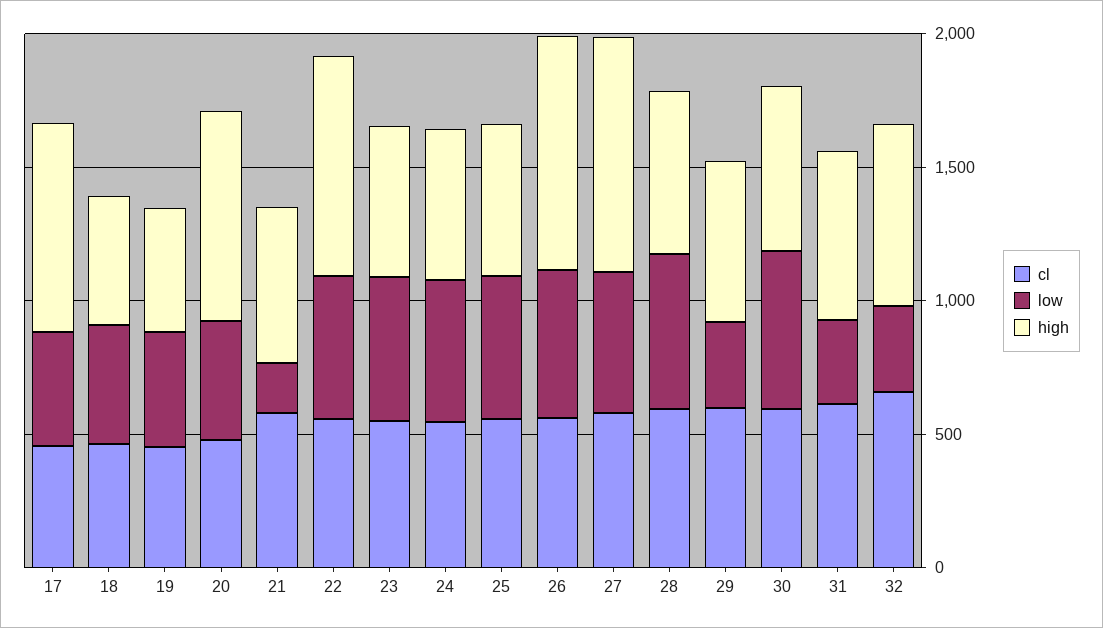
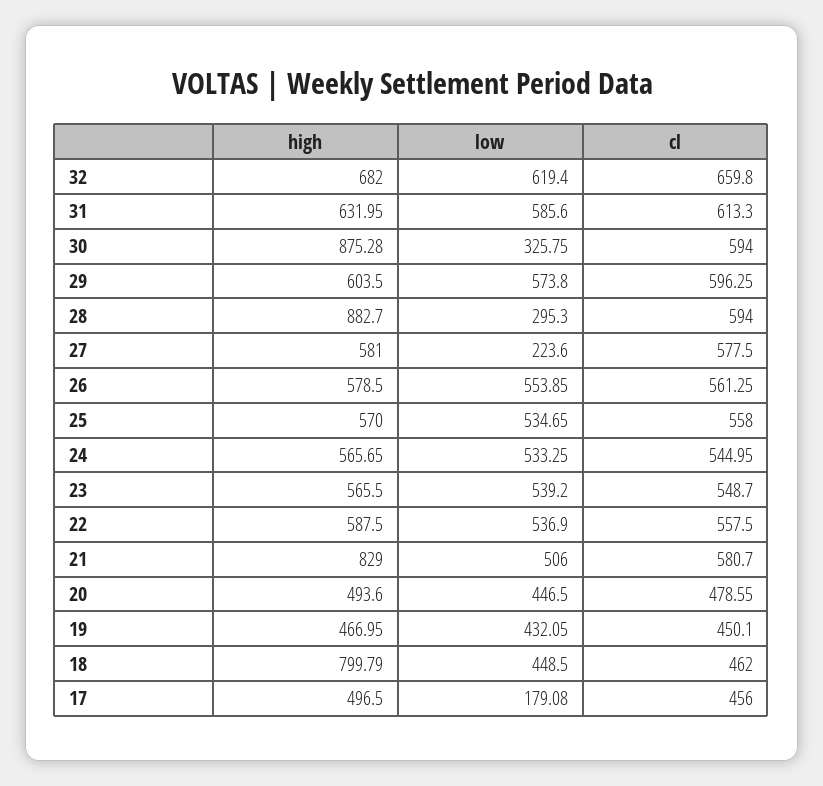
  {
    "cl": {
      "17": 456,
      "18": 462,
      "19": 450.1,
      "20": 478.55,
      "21": 580.7,
      "22": 557.5,
      "23": 548.7,
      "24": 544.95,
      "25": 558,
      "26": 561.25,
      "27": 577.5,
      "28": 594,
      "29": 596.25,
      "30": 594,
      "31": 613.3,
      "32": 659.8
    },
    "low": {
-     "17": 400,
+     "17": 179.08,
      "18": 448.5,
      "19": 432.05,
      "20": 446.5,
-     "21": 200,
+     "21": 506,
      "22": 536.9,
      "23": 539.2,
      "24": 533.25,
      "25": 534.65,
      "26": 553.85,
-     "27": 500,
+     "27": 223.6,
-     "28": 600,
+     "28": 295.3,
-     "29": 300,
+     "29": 573.8,
-     "30": 600,
+     "30": 325.75,
-     "31": 300,
+     "31": 585.6,
-     "32": 300
+     "32": 619.4
    },
    "high": {
-     "17": 800,
+     "17": 496.5,
-     "18": 500,
+     "18": 799.79,
      "19": 466.95,
-     "20": 800,
+     "20": 493.6,
-     "21": 600,
+     "21": 829,
-     "22": 800,
+     "22": 587.5,
      "23": 565.5,
      "24": 565.65,
      "25": 570,
-     "26": 900,
+     "26": 578.5,
-     "27": 900,
+     "27": 581,
-     "28": 600,
+     "28": 882.7,
      "29": 603.5,
-     "30": 600,
+     "30": 875.28,
      "31": 631.95,
      "32": 682
    }
  }

